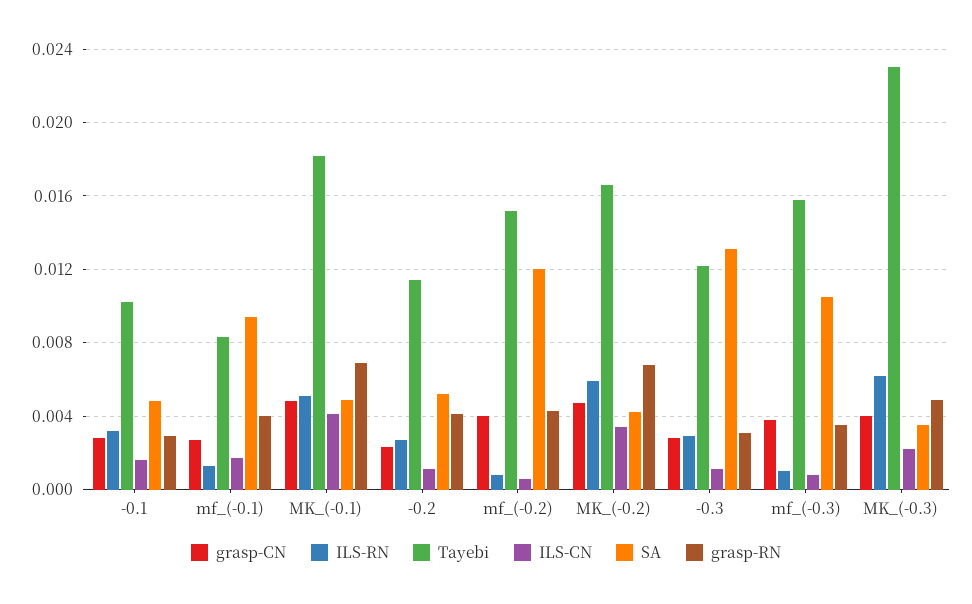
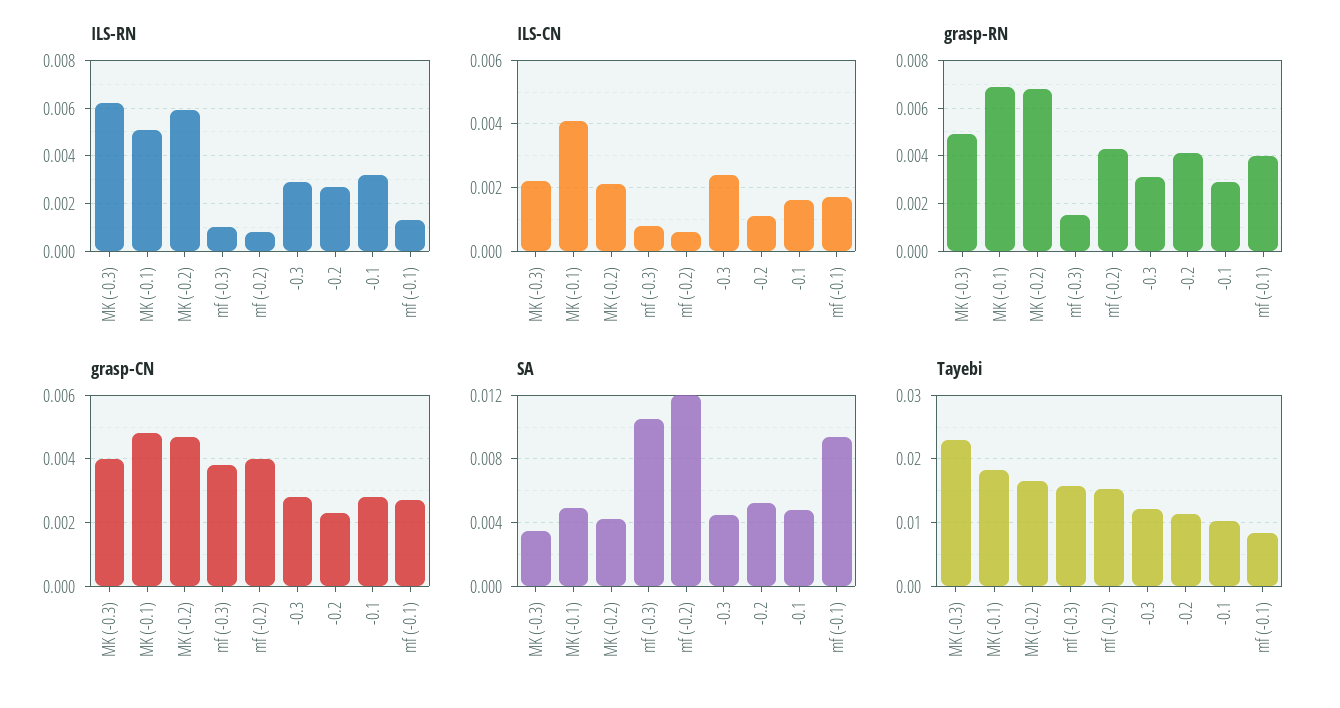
  {
    "grasp-CN": {
      "-0.1": 0.003,
      "mf_(-0.1)": 0.0025,
      "MK_(-0.1)": 0.005,
      "-0.2": 0.0025,
      "mf_(-0.2)": 0.004,
      "MK_(-0.2)": 0.0045,
      "-0.3": 0.003,
      "mf_(-0.3)": 0.004,
      "MK_(-0.3)": 0.004
    },
    "ILS-RN": {
      "-0.1": 0.003,
      "mf_(-0.1)": 0.0015,
      "MK_(-0.1)": 0.005,
      "-0.2": 0.0025,
      "mf_(-0.2)": 0.001,
      "MK_(-0.2)": 0.006,
      "-0.3": 0.003,
      "mf_(-0.3)": 0.001,
      "MK_(-0.3)": 0.006
    },
    "Tayebi": {
      "-0.1": 0.01,
      "mf_(-0.1)": 0.0085,
      "MK_(-0.1)": 0.018,
      "-0.2": 0.0115,
      "mf_(-0.2)": 0.015,
      "MK_(-0.2)": 0.0165,
      "-0.3": 0.012,
      "mf_(-0.3)": 0.016,
      "MK_(-0.3)": 0.023
    },
    "ILS-CN": {
      "-0.1": 0.0015,
      "mf_(-0.1)": 0.0015,
      "MK_(-0.1)": 0.004,
      "-0.2": 0.001,
      "mf_(-0.2)": 0.0005,
-     "MK_(-0.2)": 0.0035,
+     "MK_(-0.2)": 0.002,
-     "-0.3": 0.001,
+     "-0.3": 0.0025,
      "mf_(-0.3)": 0.001,
      "MK_(-0.3)": 0.002
    },
    "SA": {
      "-0.1": 0.005,
      "mf_(-0.1)": 0.0095,
      "MK_(-0.1)": 0.005,
      "-0.2": 0.005,
      "mf_(-0.2)": 0.012,
      "MK_(-0.2)": 0.004,
-     "-0.3": 0.013,
+     "-0.3": 0.0045,
      "mf_(-0.3)": 0.0105,
      "MK_(-0.3)": 0.0035
    },
    "grasp-RN": {
      "-0.1": 0.003,
      "mf_(-0.1)": 0.004,
      "MK_(-0.1)": 0.007,
      "-0.2": 0.004,
      "mf_(-0.2)": 0.0045,
      "MK_(-0.2)": 0.007,
      "-0.3": 0.003,
-     "mf_(-0.3)": 0.0035,
+     "mf_(-0.3)": 0.0015,
      "MK_(-0.3)": 0.005
    }
  }

